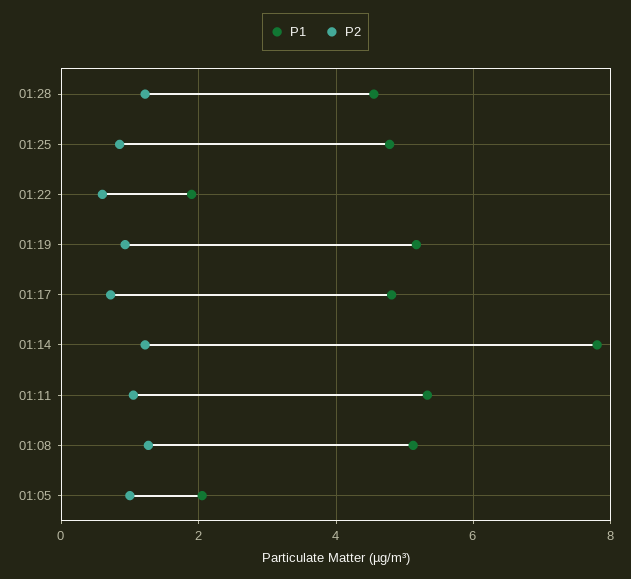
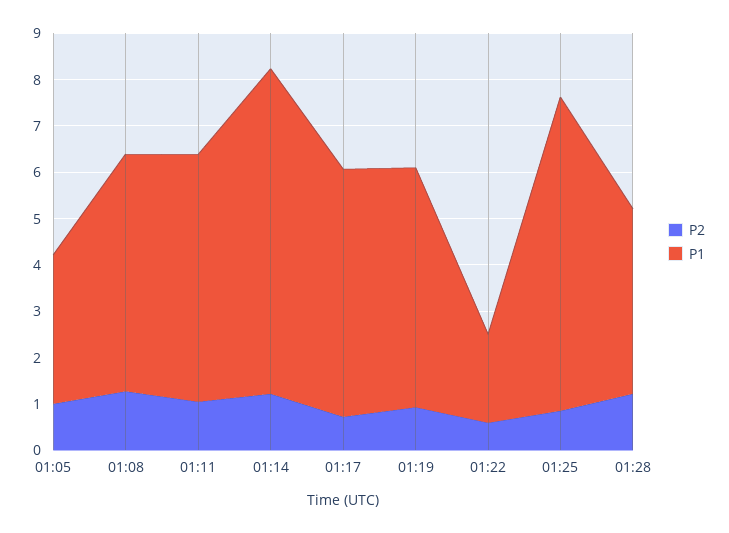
  {
    "P1": {
-     "01:28": 4.6,
+     "01:28": 4,
-     "01:25": 4.8,
+     "01:25": 6.8,
      "01:22": 2,
      "01:19": 5.2,
-     "01:17": 4.8,
+     "01:17": 5.4,
-     "01:14": 7.8,
+     "01:14": 7,
      "01:11": 5.4,
      "01:08": 5.2,
-     "01:05": 2
+     "01:05": 3.2
    },
    "P2": {
      "01:28": 1.2,
      "01:25": 0.8,
      "01:22": 0.6,
      "01:19": 1,
      "01:17": 0.8,
      "01:14": 1.2,
      "01:11": 1,
      "01:08": 1.2,
      "01:05": 1
    }
  }

